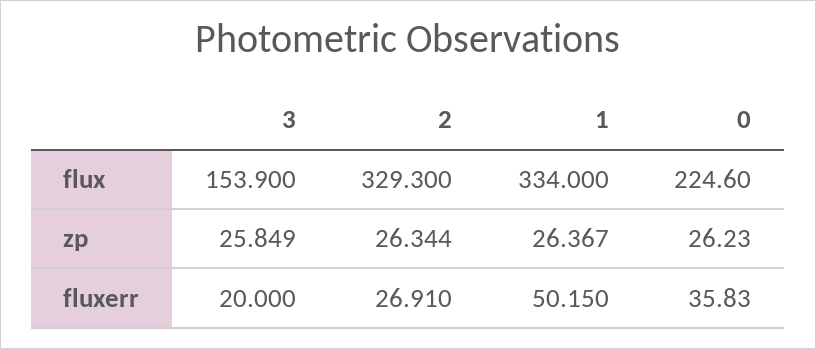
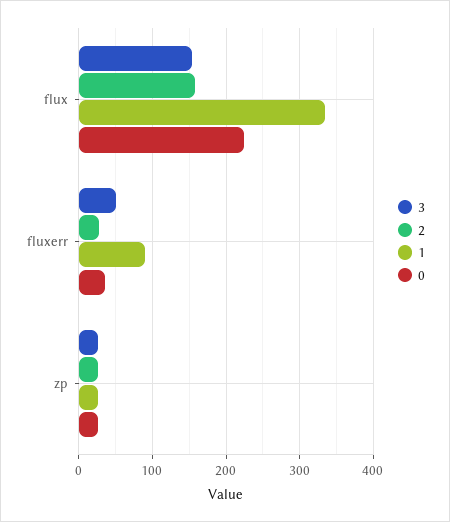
  {
    "3": {
      "flux": 153.9,
      "zp": 25.849,
-     "fluxerr": 20
+     "fluxerr": 50
    },
    "2": {
-     "flux": 329.3,
+     "flux": 160,
      "zp": 26.344,
      "fluxerr": 26.91
    },
    "1": {
      "flux": 334,
      "zp": 26.367,
-     "fluxerr": 50.15
+     "fluxerr": 90
    },
    "0": {
      "flux": 224.6,
      "zp": 26.23,
      "fluxerr": 35.83
    }
  }

